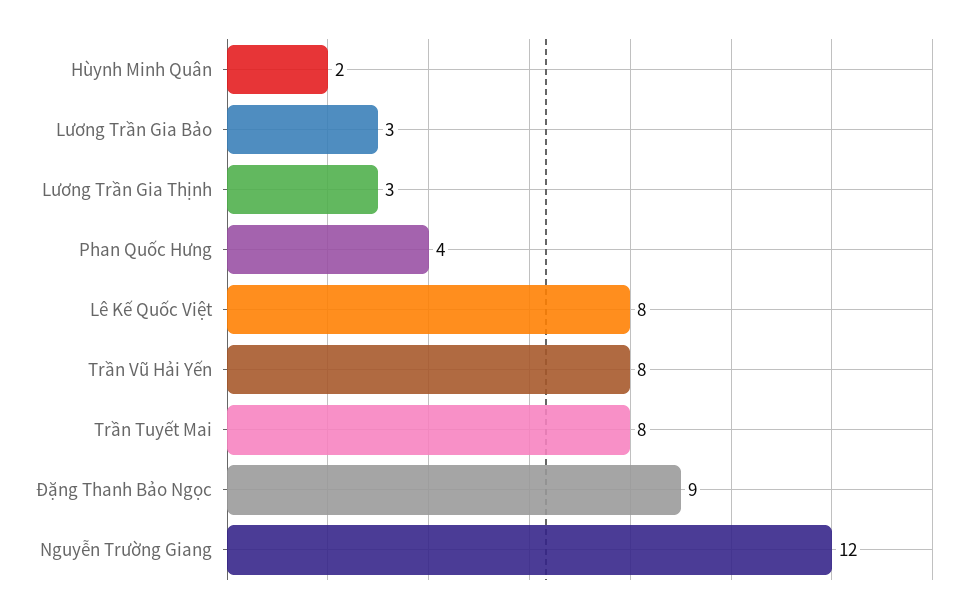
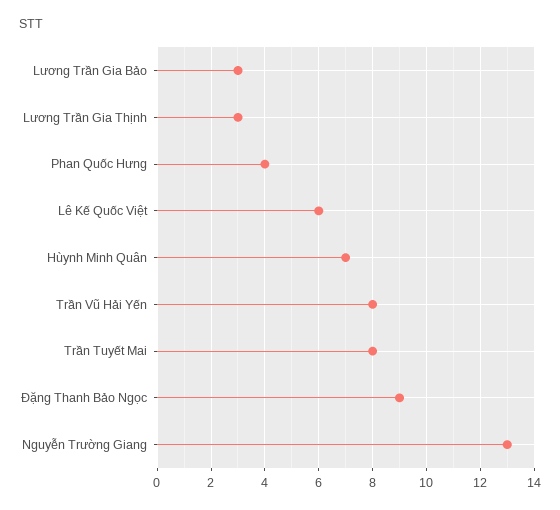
  {
-   "Hùynh Minh Quân": 2,
+   "Hùynh Minh Quân": 7,
    "Lương Trần Gia Bảo": 3,
    "Lương Trần Gia Thịnh": 3,
    "Phan Quốc Hưng": 4,
-   "Lê Kế Quốc Việt": 8,
+   "Lê Kế Quốc Việt": 6,
    "Trần Vũ Hải Yến": 8,
    "Trần Tuyết Mai": 8,
    "Đặng Thanh Bảo Ngọc": 9,
-   "Nguyễn Trường Giang": 12
+   "Nguyễn Trường Giang": 13
  }

